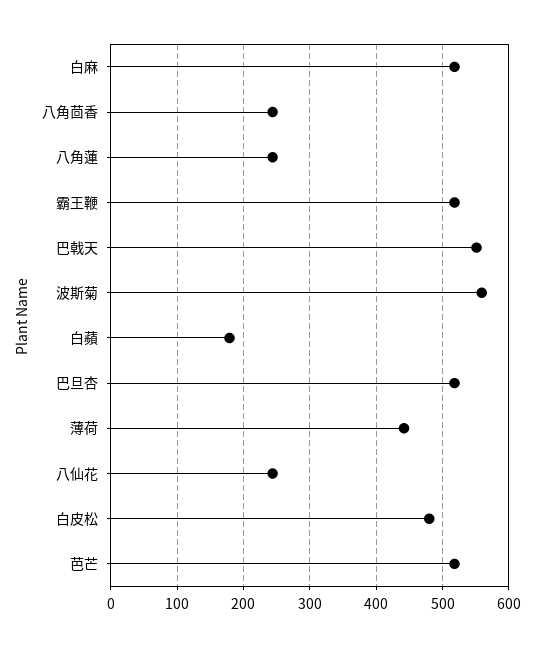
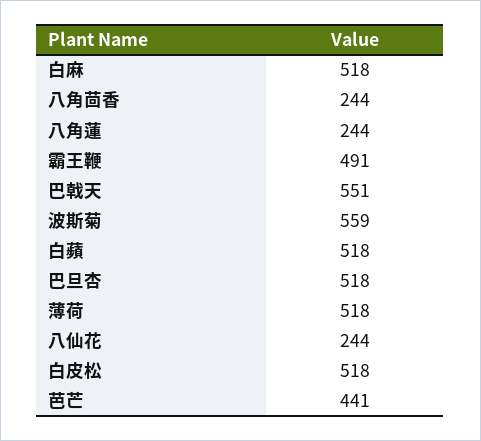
  {
    "白麻": 518,
    "八角茴香": 244,
    "八角蓮": 244,
-   "霸王鞭": 520,
+   "霸王鞭": 491,
    "巴戟天": 551,
    "波斯菊": 559,
-   "白蘋": 180,
+   "白蘋": 518,
    "巴旦杏": 518,
-   "薄荷": 440,
+   "薄荷": 518,
    "八仙花": 244,
-   "白皮松": 480,
+   "白皮松": 518,
-   "芭芒": 520
+   "芭芒": 441
  }

